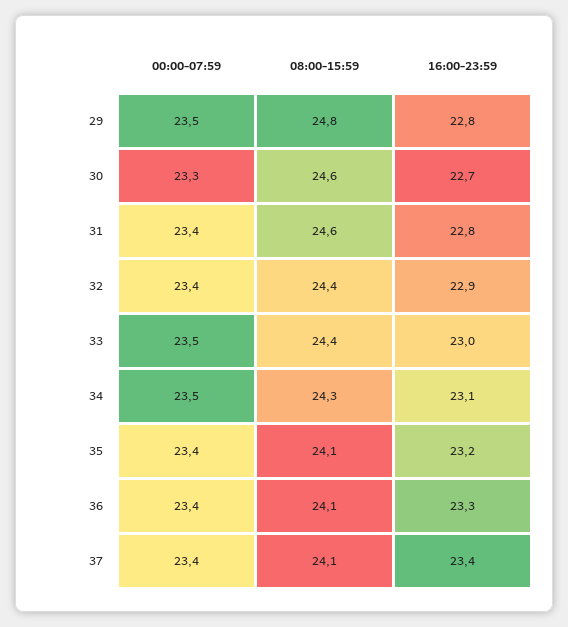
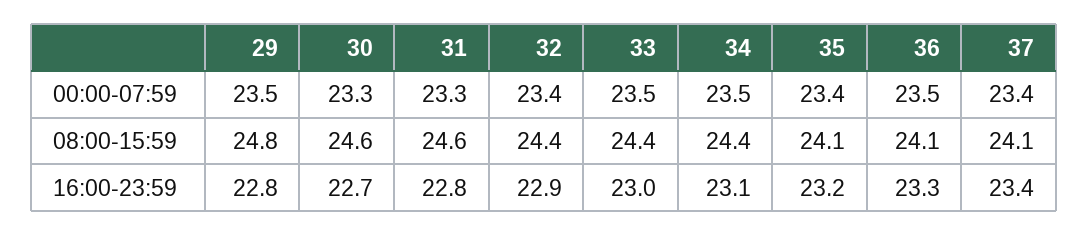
  {
    "00:00-07:59": {
      "29": 23.5,
      "30": 23.3,
-     "31": 23.4,
+     "31": 23.3,
      "32": 23.4,
      "33": 23.5,
      "34": 23.5,
      "35": 23.4,
-     "36": 23.4,
+     "36": 23.5,
      "37": 23.4
    },
    "08:00-15:59": {
      "29": 24.8,
      "30": 24.6,
      "31": 24.6,
      "32": 24.4,
      "33": 24.4,
-     "34": 24.3,
+     "34": 24.4,
      "35": 24.1,
      "36": 24.1,
      "37": 24.1
    },
    "16:00-23:59": {
      "29": 22.8,
      "30": 22.7,
      "31": 22.8,
      "32": 22.9,
      "33": 23,
      "34": 23.1,
      "35": 23.2,
      "36": 23.3,
      "37": 23.4
    }
  }

